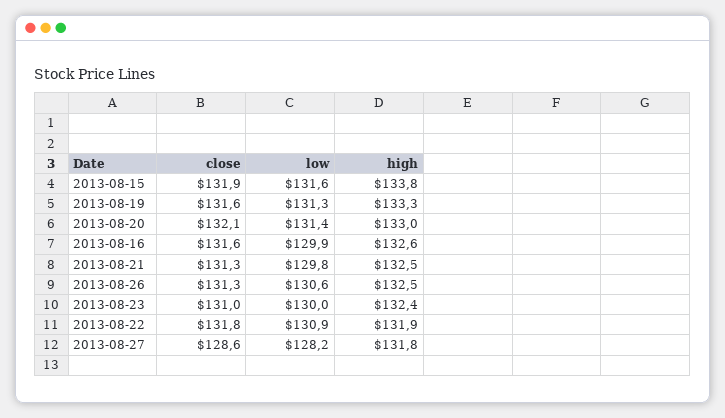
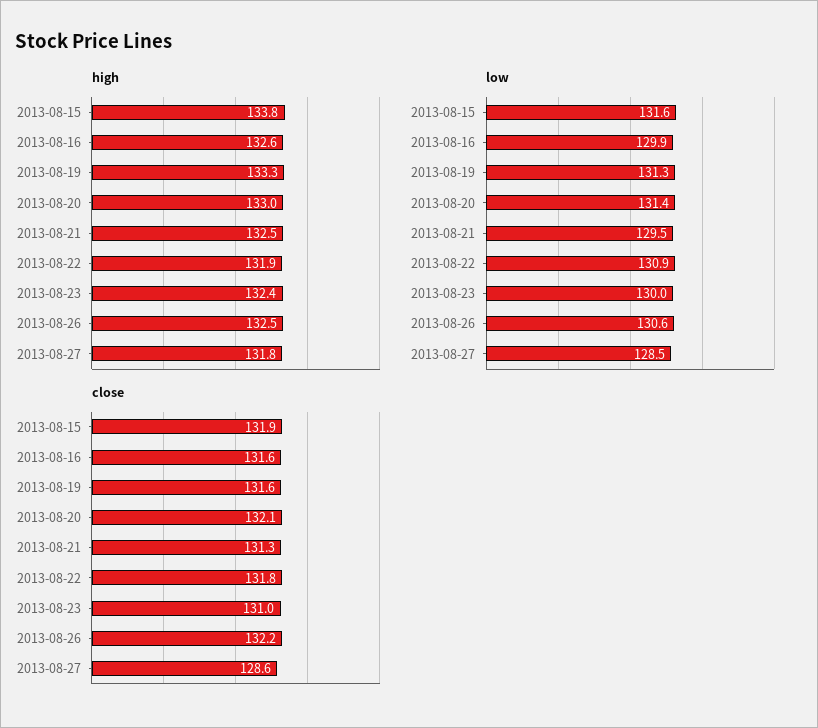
  {
    "close": {
      "2013-08-15": 131.9,
      "2013-08-19": 131.6,
      "2013-08-20": 132.1,
      "2013-08-16": 131.6,
      "2013-08-21": 131.3,
-     "2013-08-26": 131.3,
+     "2013-08-26": 132.2,
      "2013-08-23": 131,
      "2013-08-22": 131.8,
      "2013-08-27": 128.6
    },
    "low": {
      "2013-08-15": 131.6,
      "2013-08-19": 131.3,
      "2013-08-20": 131.4,
      "2013-08-16": 129.9,
-     "2013-08-21": 129.8,
+     "2013-08-21": 129.5,
      "2013-08-26": 130.6,
      "2013-08-23": 130,
      "2013-08-22": 130.9,
-     "2013-08-27": 128.2
+     "2013-08-27": 128.5
    },
    "high": {
      "2013-08-15": 133.8,
      "2013-08-19": 133.3,
      "2013-08-20": 133,
      "2013-08-16": 132.6,
      "2013-08-21": 132.5,
      "2013-08-26": 132.5,
      "2013-08-23": 132.4,
      "2013-08-22": 131.9,
      "2013-08-27": 131.8
    }
  }

